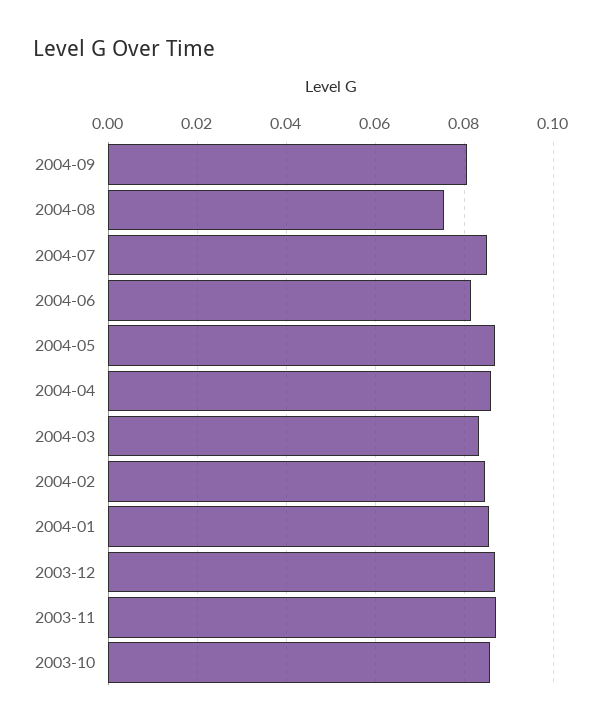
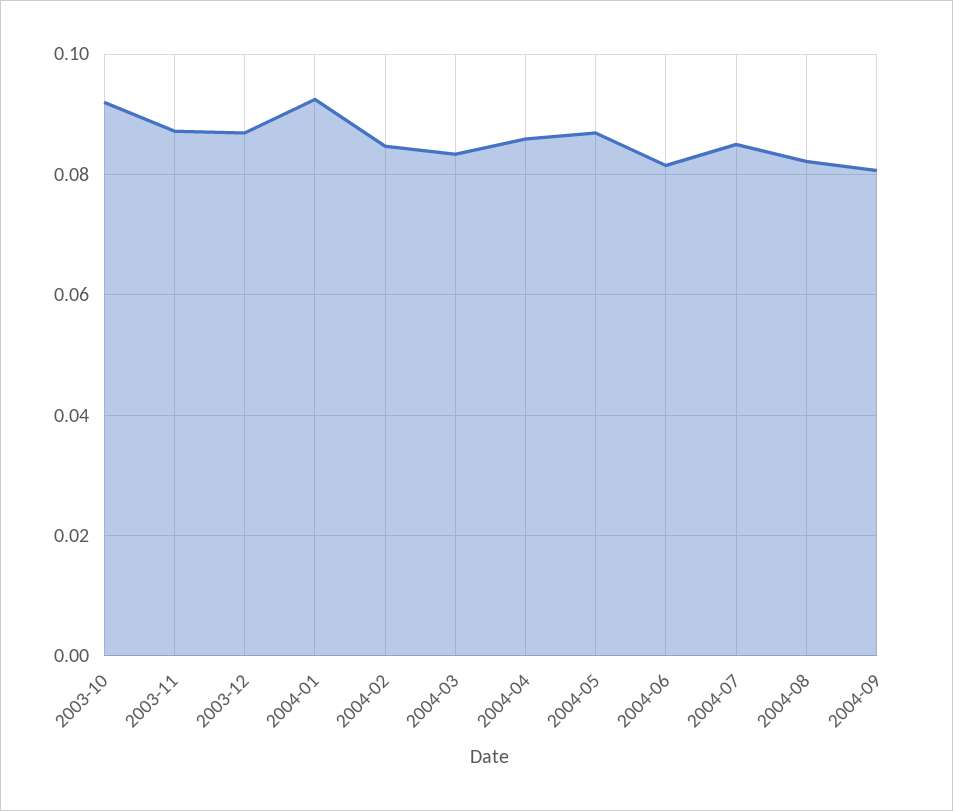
  {
    "2004-09": 0.08,
-   "2004-08": 0.076,
+   "2004-08": 0.082,
    "2004-07": 0.086,
    "2004-06": 0.082,
    "2004-05": 0.086,
    "2004-04": 0.086,
    "2004-03": 0.084,
    "2004-02": 0.084,
-   "2004-01": 0.086,
+   "2004-01": 0.092,
    "2003-12": 0.086,
    "2003-11": 0.088,
-   "2003-10": 0.086
+   "2003-10": 0.092
  }

